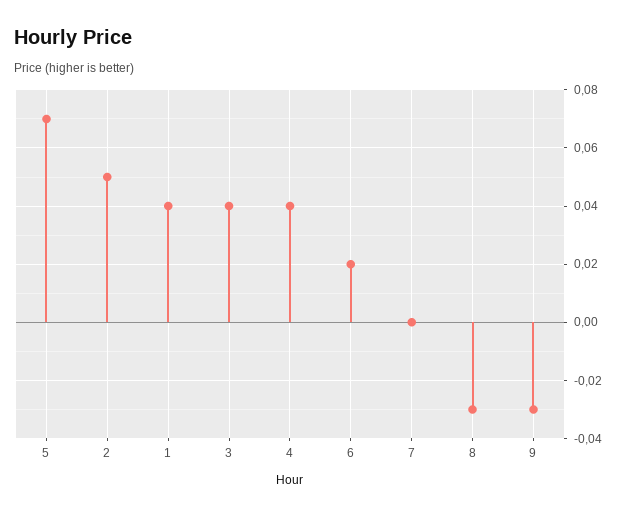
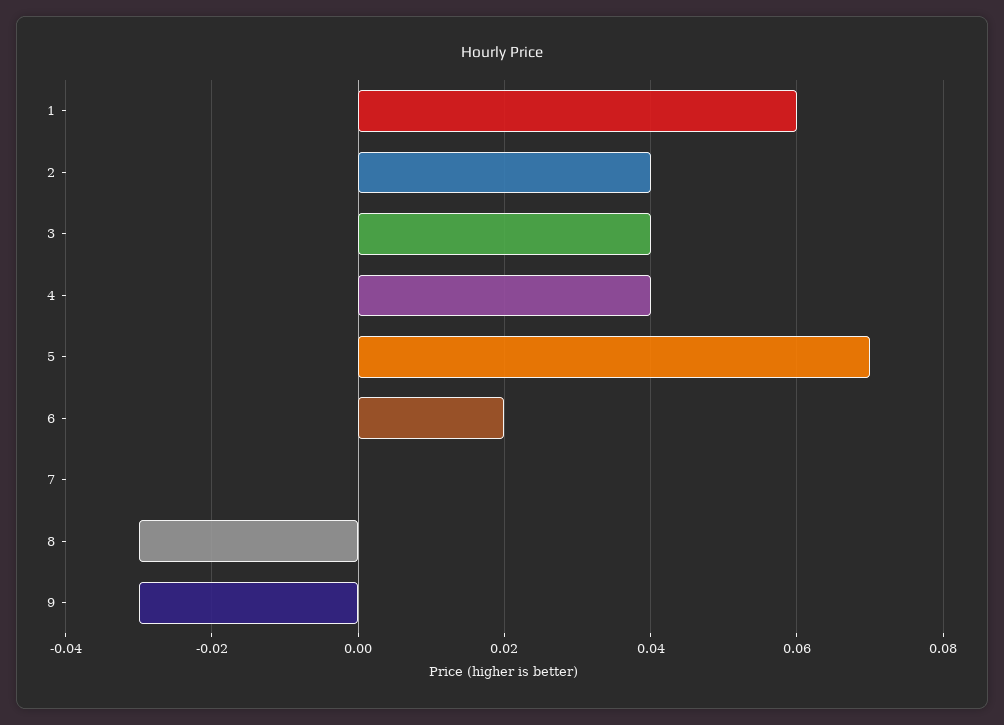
  {
    "5": 0.07,
-   "2": 0.05,
+   "2": 0.04,
-   "1": 0.04,
+   "1": 0.06,
    "3": 0.04,
    "4": 0.04,
    "6": 0.02,
    "7": 0,
    "8": -0.03,
    "9": -0.03
  }

